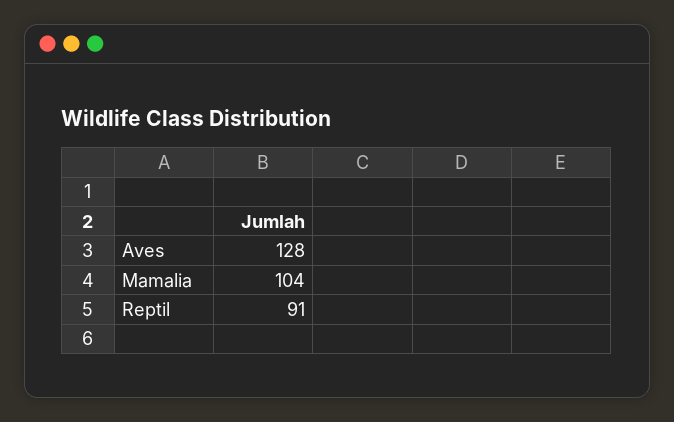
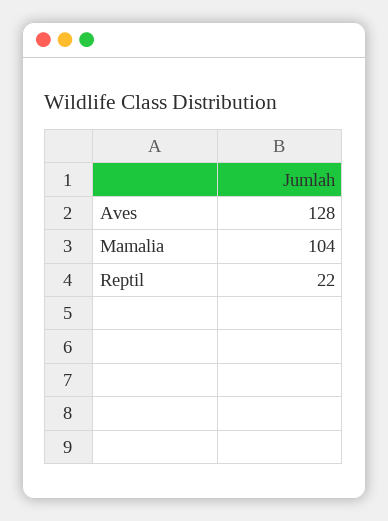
  {
    "Aves": 128,
    "Mamalia": 104,
-   "Reptil": 91
+   "Reptil": 22
  }

